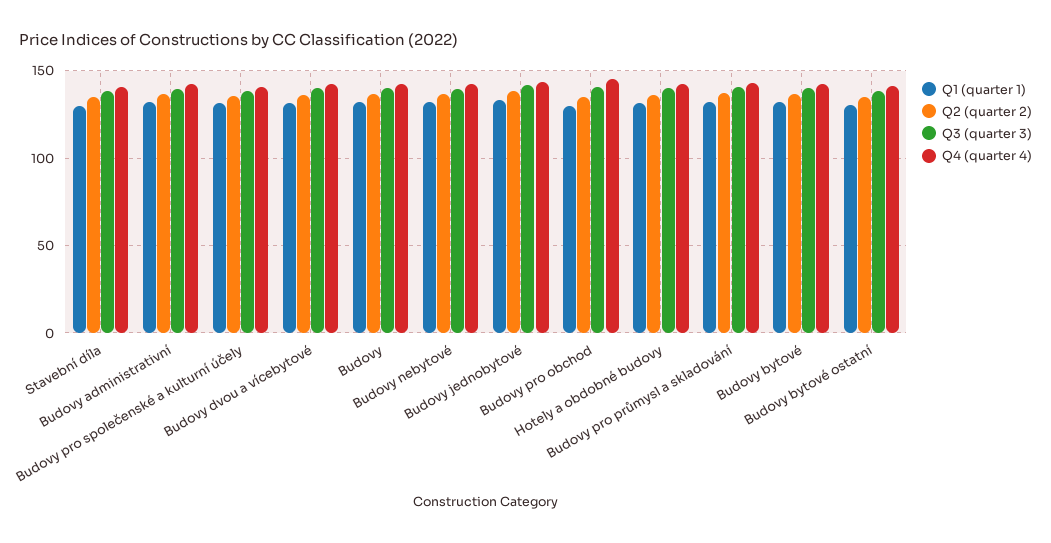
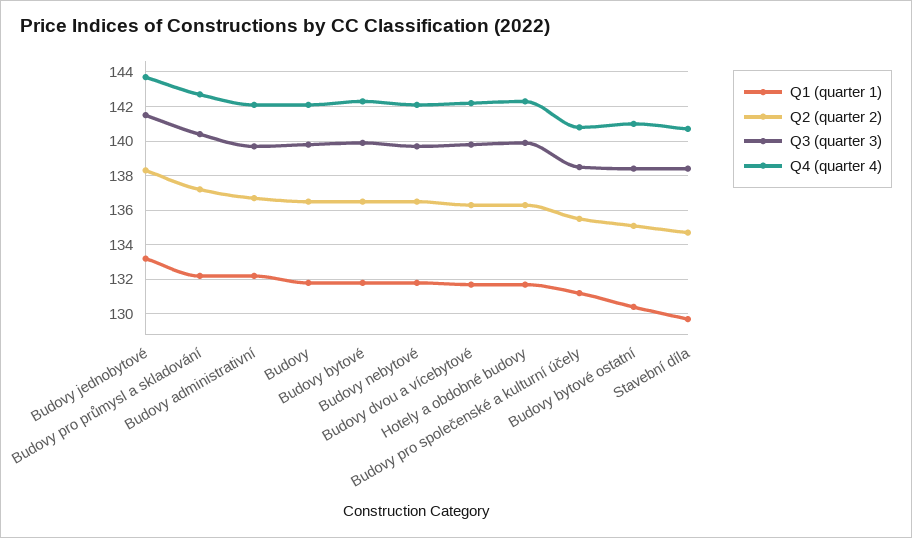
  {
    "Q1 (quarter 1)": {
      "Stavební díla": 129.5,
      "Budovy administrativní": 132,
      "Budovy pro společenské a kulturní účely": 131,
      "Budovy dvou a vícebytové": 131.5,
      "Budovy": 132,
      "Budovy nebytové": 132,
      "Budovy jednobytové": 133,
-     "Budovy pro obchod": 130,
      "Hotely a obdobné budovy": 131.5,
      "Budovy pro průmysl a skladování": 132,
      "Budovy bytové": 132,
      "Budovy bytové ostatní": 130.5
    },
    "Q2 (quarter 2)": {
      "Stavební díla": 134.5,
      "Budovy administrativní": 136.5,
      "Budovy pro společenské a kulturní účely": 135.5,
      "Budovy dvou a vícebytové": 136.5,
      "Budovy": 136.5,
      "Budovy nebytové": 136.5,
      "Budovy jednobytové": 138.5,
-     "Budovy pro obchod": 135,
      "Hotely a obdobné budovy": 136.5,
      "Budovy pro průmysl a skladování": 137,
      "Budovy bytové": 136.5,
      "Budovy bytové ostatní": 135
    },
    "Q3 (quarter 3)": {
      "Stavební díla": 138.5,
      "Budovy administrativní": 139.5,
      "Budovy pro společenské a kulturní účely": 138.5,
      "Budovy dvou a vícebytové": 140,
      "Budovy": 140,
      "Budovy nebytové": 139.5,
      "Budovy jednobytové": 141.5,
-     "Budovy pro obchod": 140,
      "Hotely a obdobné budovy": 140,
      "Budovy pro průmysl a skladování": 140.5,
      "Budovy bytové": 140,
      "Budovy bytové ostatní": 138.5
    },
    "Q4 (quarter 4)": {
      "Stavební díla": 140.5,
      "Budovy administrativní": 142,
      "Budovy pro společenské a kulturní účely": 141,
      "Budovy dvou a vícebytové": 142,
      "Budovy": 142,
      "Budovy nebytové": 142,
      "Budovy jednobytové": 143.5,
-     "Budovy pro obchod": 145,
      "Hotely a obdobné budovy": 142.5,
      "Budovy pro průmysl a skladování": 142.5,
      "Budovy bytové": 142.5,
      "Budovy bytové ostatní": 141
    }
  }

